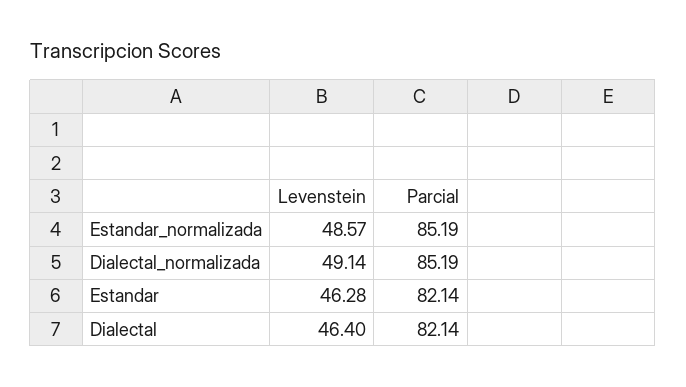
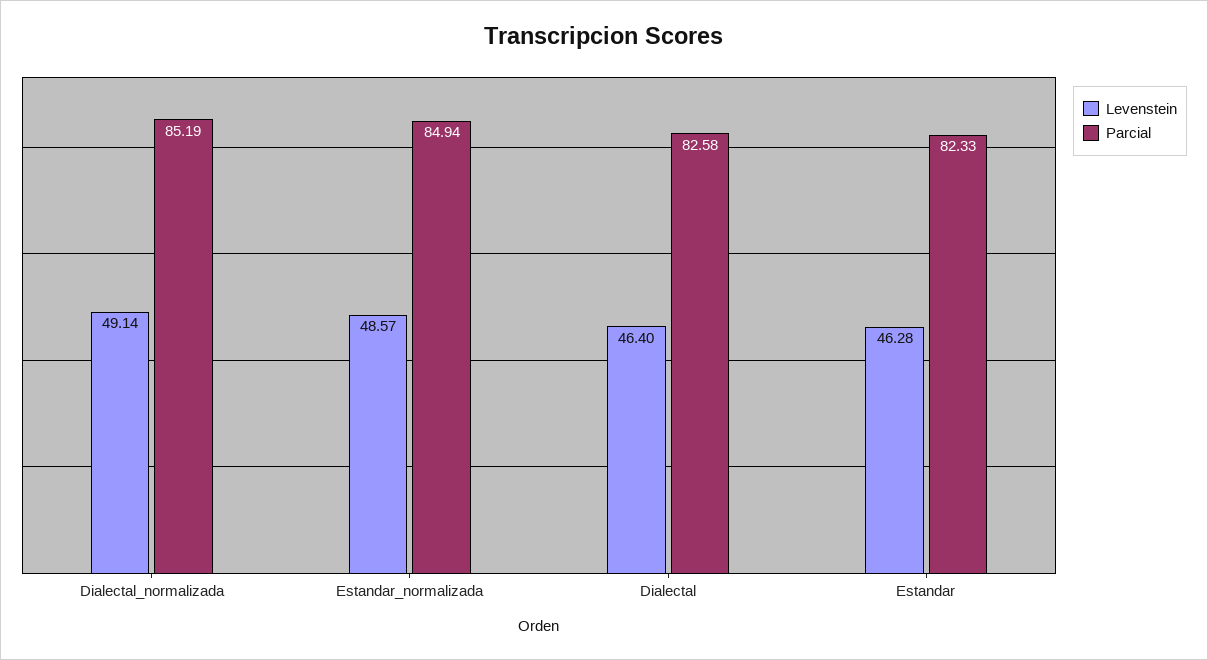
  {
    "Levenstein": {
      "Estandar_normalizada": 48.57,
      "Dialectal_normalizada": 49.14,
      "Estandar": 46.28,
      "Dialectal": 46.4
    },
    "Parcial": {
-     "Estandar_normalizada": 85.19,
+     "Estandar_normalizada": 84.94,
      "Dialectal_normalizada": 85.19,
-     "Estandar": 82.14,
+     "Estandar": 82.33,
-     "Dialectal": 82.14
+     "Dialectal": 82.58
    }
  }

